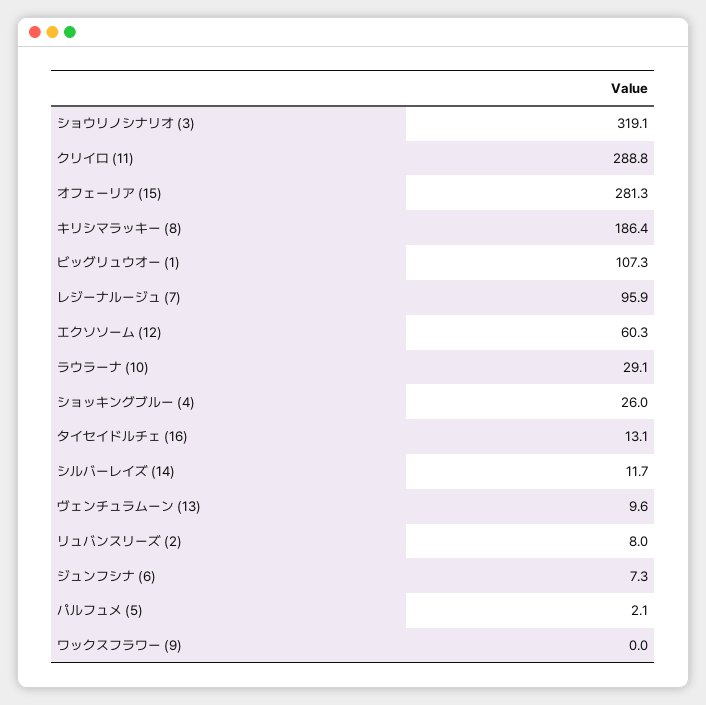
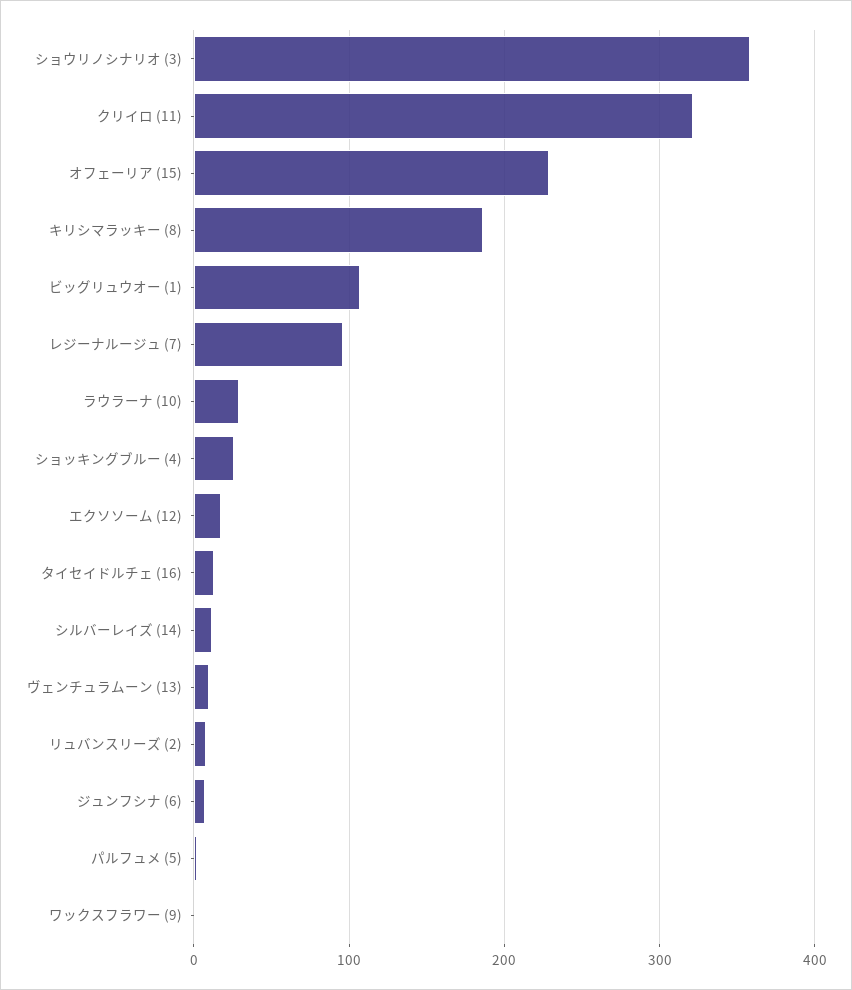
  {
-   "ショウリノシナリオ (3)": 319.1,
+   "ショウリノシナリオ (3)": 360,
-   "クリイロ (11)": 288.8,
+   "クリイロ (11)": 320,
-   "オフェーリア (15)": 281.3,
+   "オフェーリア (15)": 230,
    "キリシマラッキー (8)": 186.4,
    "ビッグリュウオー (1)": 107.3,
    "レジーナルージュ (7)": 95.9,
-   "エクソソーム (12)": 60.3,
+   "エクソソーム (12)": 20,
    "ラウラーナ (10)": 29.1,
    "ショッキングブルー (4)": 26,
    "タイセイドルチェ (16)": 13.1,
    "シルバーレイズ (14)": 11.7,
    "ヴェンチュラムーン (13)": 9.6,
    "リュバンスリーズ (2)": 8,
    "ジュンフシナ (6)": 7.3,
    "パルフュメ (5)": 2.1,
    "ワックスフラワー (9)": 0
  }

